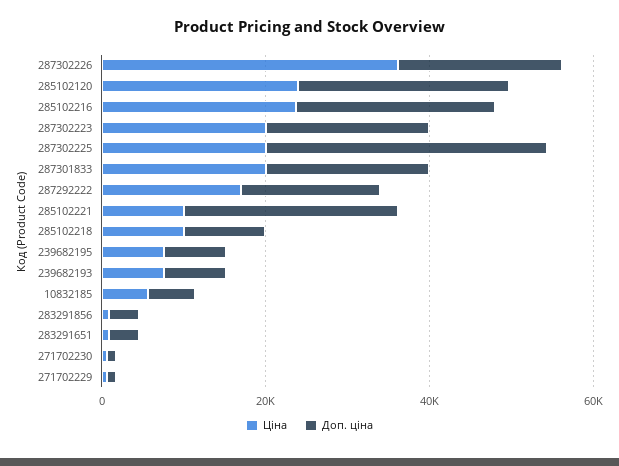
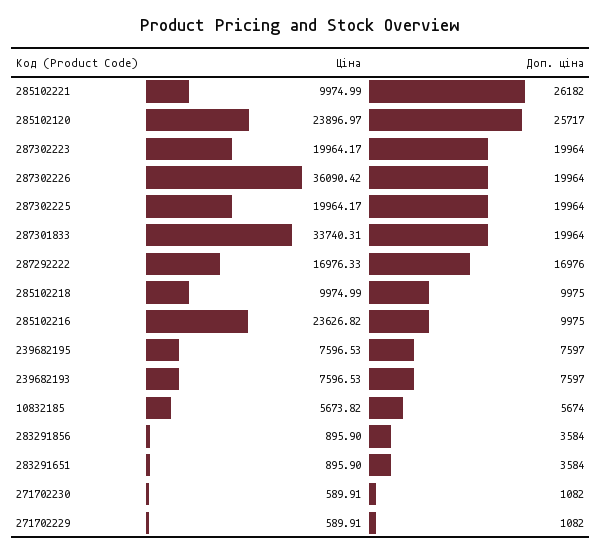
  {
    "Ціна": {
      "287302226": 36090.42,
      "285102120": 23896.97,
      "285102216": 23626.82,
      "287302223": 19964.17,
      "287302225": 19964.17,
-     "287301833": 20000,
+     "287301833": 33740.31,
      "287292222": 16976.33,
      "285102221": 9974.99,
      "285102218": 9974.99,
      "239682195": 7596.53,
      "239682193": 7596.53,
      "10832185": 5673.82,
      "283291856": 895.9,
      "283291651": 895.9,
      "271702230": 589.91,
      "271702229": 589.91
    },
    "Доп. ціна": {
      "287302226": 19964,
      "285102120": 25717,
-     "285102216": 25000,
+     "285102216": 9975,
      "287302223": 19964,
-     "287302225": 35000,
+     "287302225": 19964,
      "287301833": 19964,
      "287292222": 16976,
      "285102221": 26182,
      "285102218": 9975,
      "239682195": 7597,
      "239682193": 7597,
      "10832185": 5674,
      "283291856": 3584,
      "283291651": 3584,
      "271702230": 1082,
      "271702229": 1082
    }
  }

